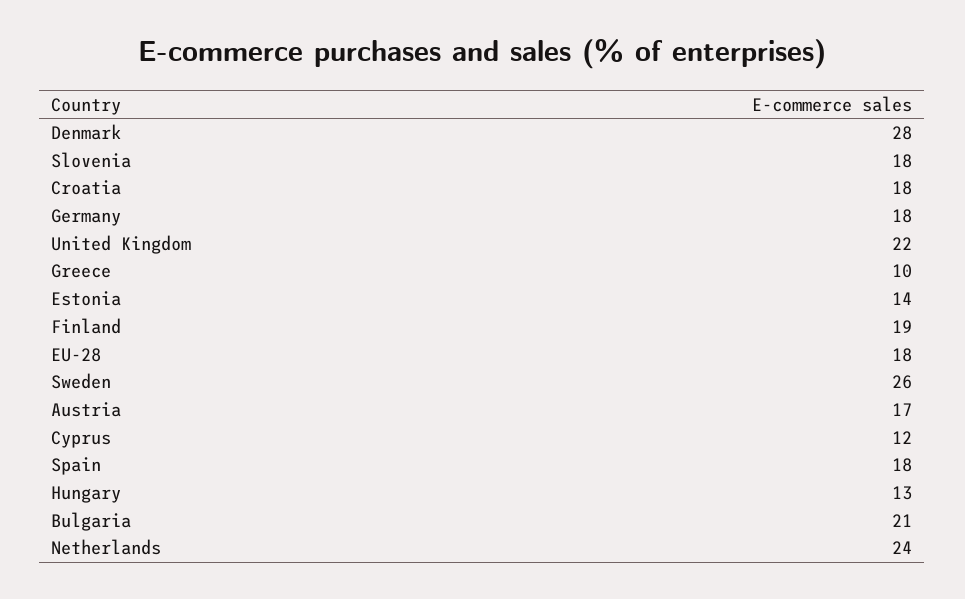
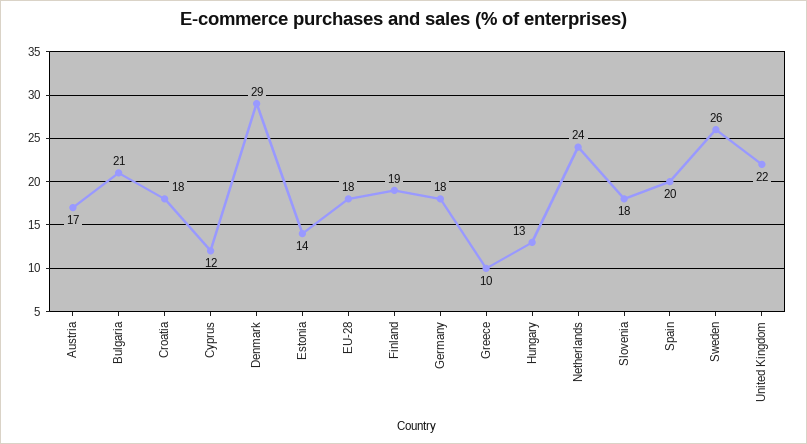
  {
-   "Denmark": 28,
+   "Denmark": 29,
    "Slovenia": 18,
    "Croatia": 18,
    "Germany": 18,
    "United Kingdom": 22,
    "Greece": 10,
    "Estonia": 14,
    "Finland": 19,
    "EU-28": 18,
    "Sweden": 26,
    "Austria": 17,
    "Cyprus": 12,
-   "Spain": 18,
+   "Spain": 20,
    "Hungary": 13,
    "Bulgaria": 21,
    "Netherlands": 24
  }

